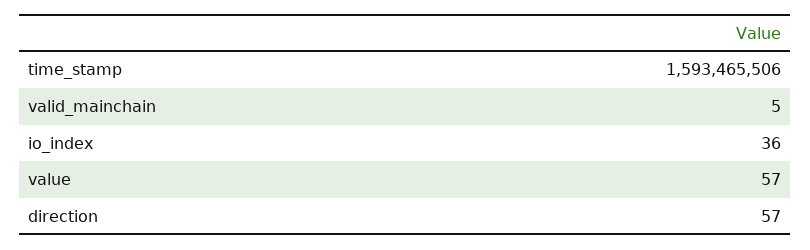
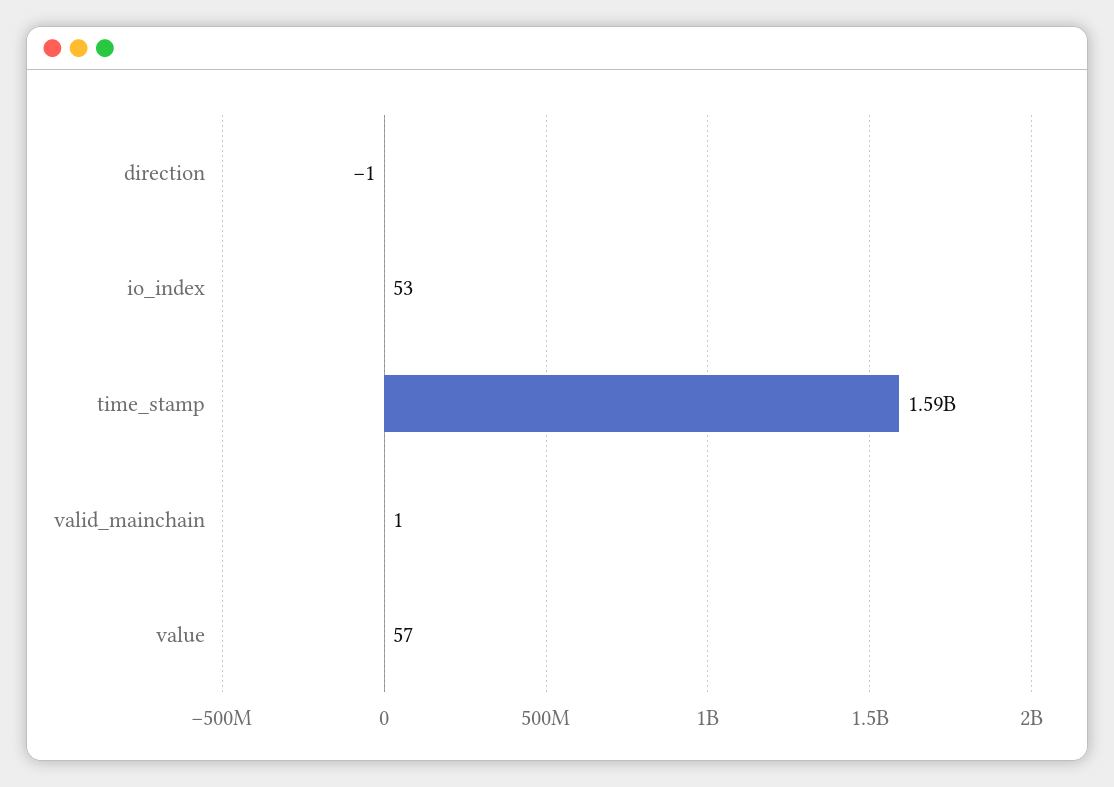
  {
    "time_stamp": 1593465506,
-   "valid_mainchain": 5,
+   "valid_mainchain": 1,
-   "io_index": 36,
+   "io_index": 53,
    "value": 57,
-   "direction": 57
+   "direction": -1
  }

